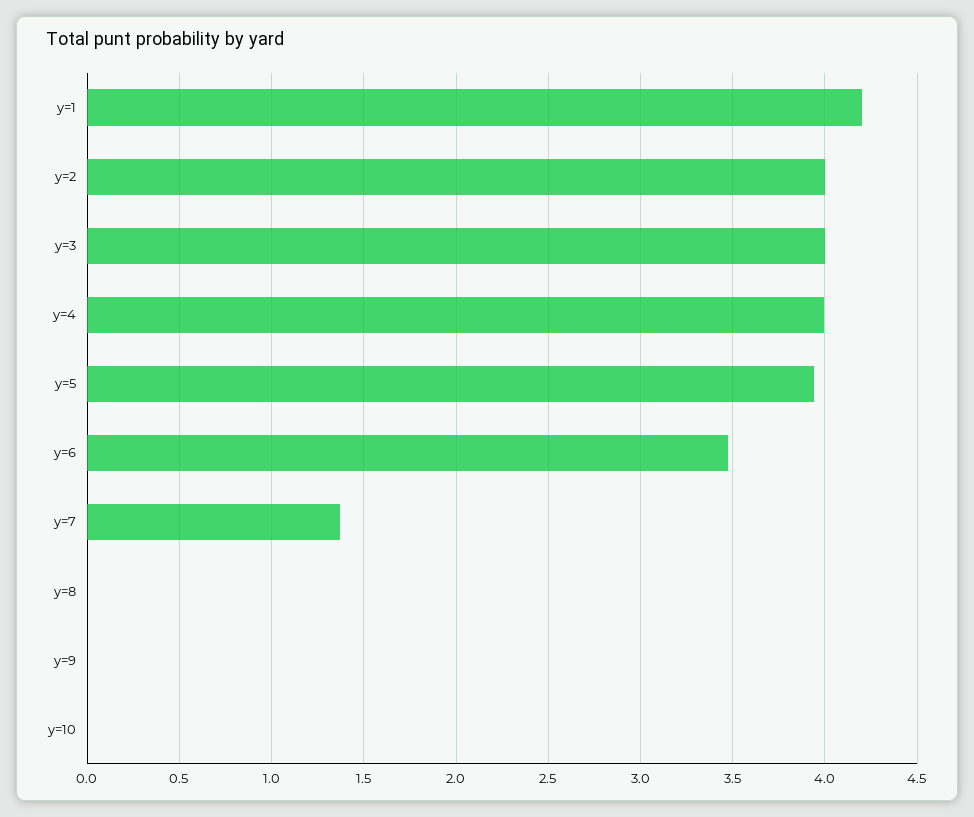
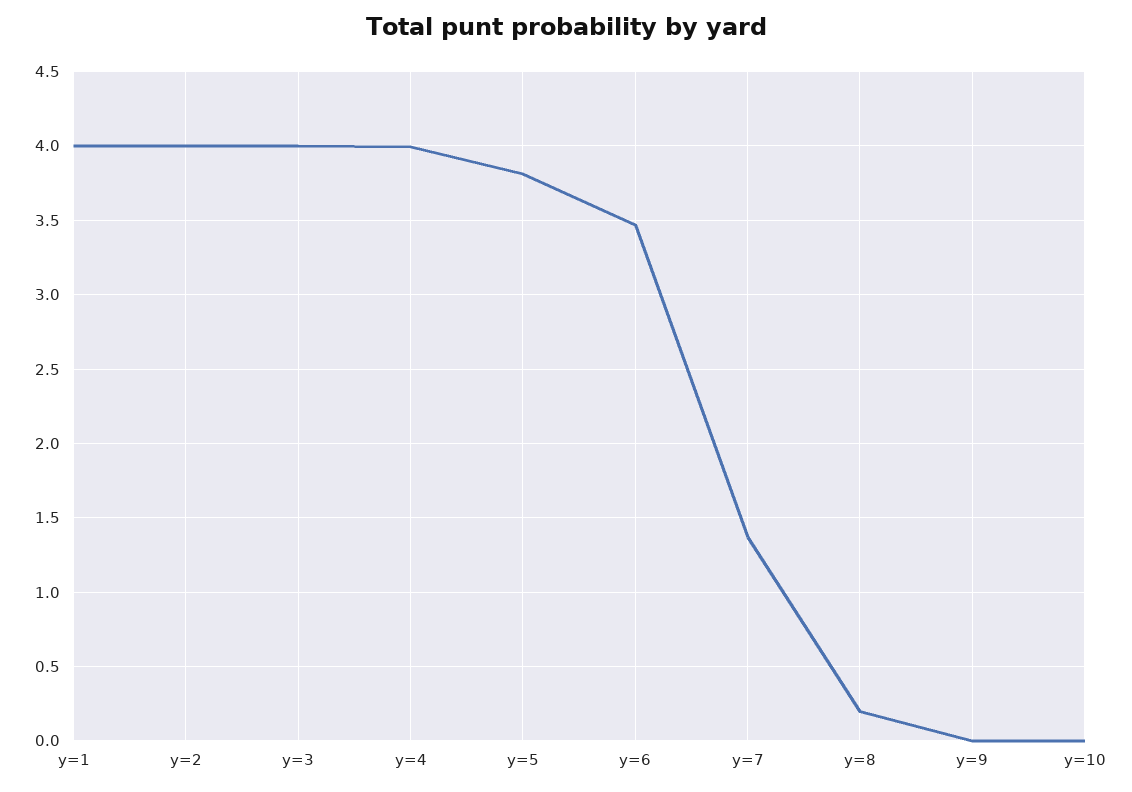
  {
-   "y=1": 4.2,
+   "y=1": 4,
    "y=2": 4,
    "y=3": 4,
    "y=4": 4,
-   "y=5": 3.95,
+   "y=5": 3.8,
    "y=6": 3.45,
    "y=7": 1.35,
-   "y=8": 0,
+   "y=8": 0.2,
    "y=9": 0,
    "y=10": 0
  }

